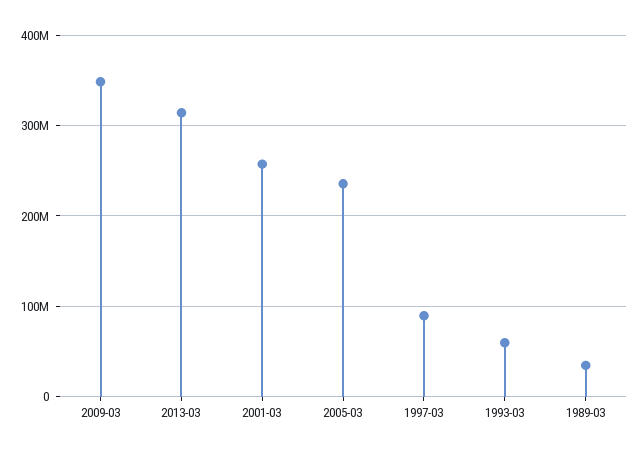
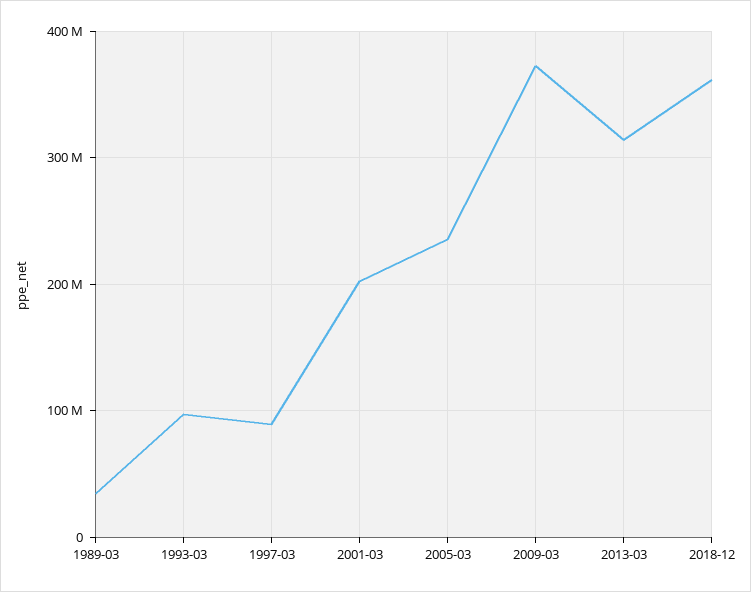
  {
-   "2009-03": 350000000,
+   "2009-03": 370000000,
    "2013-03": 310000000,
-   "2001-03": 260000000,
+   "2001-03": 200000000,
    "2005-03": 240000000,
    "1997-03": 90000000,
-   "1993-03": 60000000,
+   "1993-03": 100000000,
-   "1989-03": 30000000
+   "1989-03": 30000000,
+   "2018-12": 360000000
  }

